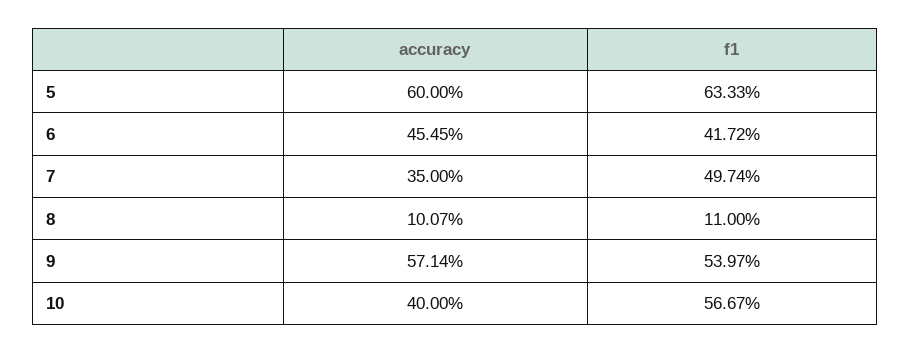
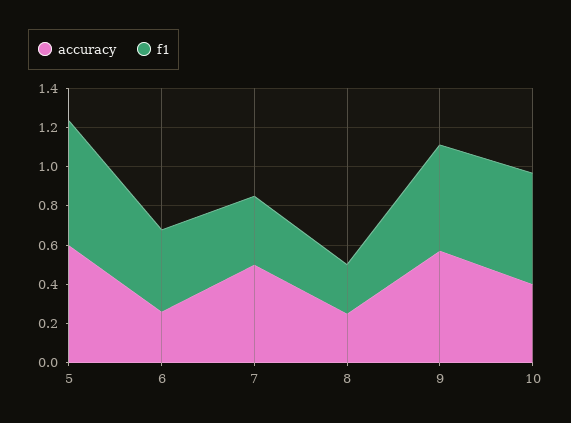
  {
    "accuracy": {
      "5": 0.6,
-     "6": 0.4545,
+     "6": 0.25,
-     "7": 0.35,
+     "7": 0.5,
-     "8": 0.1007,
+     "8": 0.25,
      "9": 0.5714,
      "10": 0.4
    },
    "f1": {
      "5": 0.6333,
      "6": 0.4172,
-     "7": 0.4974,
+     "7": 0.35,
-     "8": 0.11,
+     "8": 0.25,
      "9": 0.5397,
      "10": 0.5667
    }
  }

